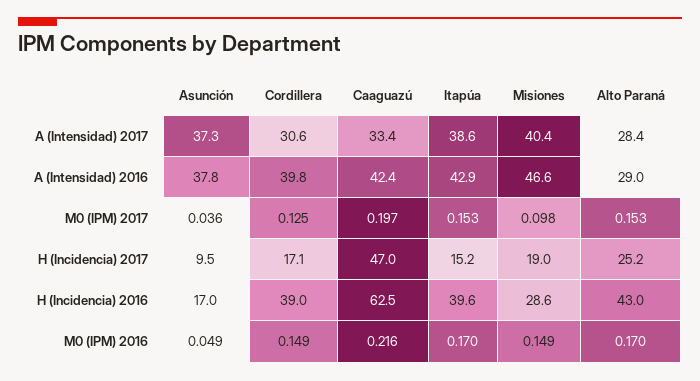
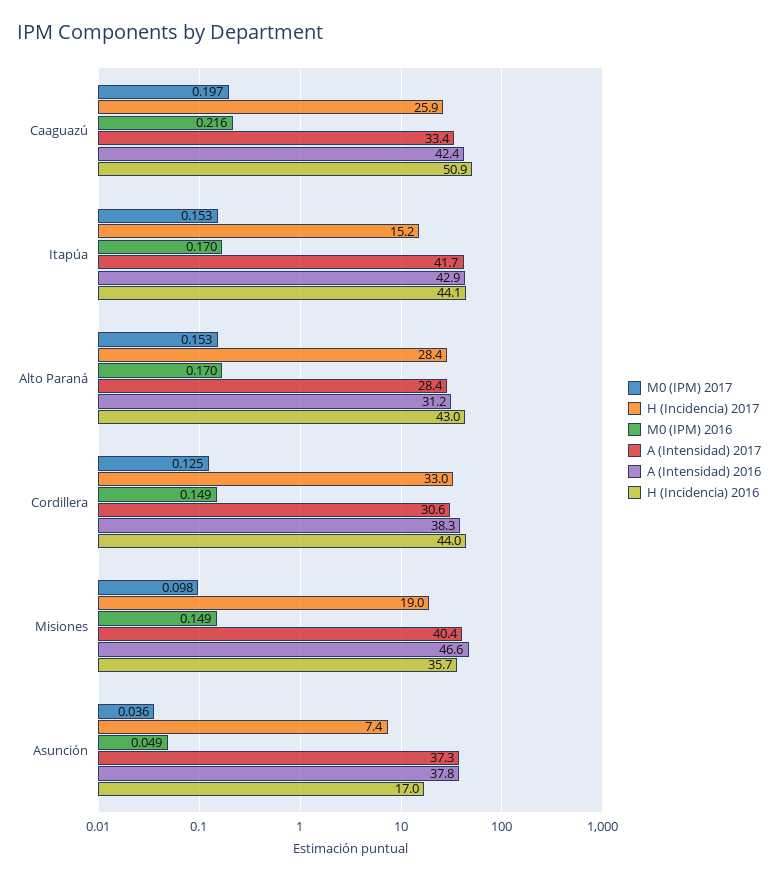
  {
    "A (Intensidad) 2017": {
      "Asunción": 37.3,
      "Cordillera": 30.6,
      "Caaguazú": 33.4,
-     "Itapúa": 38.6,
+     "Itapúa": 41.7,
      "Misiones": 40.4,
      "Alto Paraná": 28.4
    },
    "A (Intensidad) 2016": {
      "Asunción": 37.8,
-     "Cordillera": 39.8,
+     "Cordillera": 38.3,
      "Caaguazú": 42.4,
      "Itapúa": 42.9,
      "Misiones": 46.6,
-     "Alto Paraná": 29
+     "Alto Paraná": 31.2
    },
    "M0 (IPM) 2017": {
      "Asunción": 0.036,
      "Cordillera": 0.125,
      "Caaguazú": 0.197,
      "Itapúa": 0.153,
      "Misiones": 0.098,
      "Alto Paraná": 0.153
    },
    "H (Incidencia) 2017": {
-     "Asunción": 9.5,
+     "Asunción": 7.4,
-     "Cordillera": 17.1,
+     "Cordillera": 33,
-     "Caaguazú": 47,
+     "Caaguazú": 25.9,
      "Itapúa": 15.2,
      "Misiones": 19,
-     "Alto Paraná": 25.2
+     "Alto Paraná": 28.4
    },
    "H (Incidencia) 2016": {
      "Asunción": 17,
-     "Cordillera": 39,
+     "Cordillera": 44,
-     "Caaguazú": 62.5,
+     "Caaguazú": 50.9,
-     "Itapúa": 39.6,
+     "Itapúa": 44.1,
-     "Misiones": 28.6,
+     "Misiones": 35.7,
      "Alto Paraná": 43
    },
    "M0 (IPM) 2016": {
      "Asunción": 0.049,
      "Cordillera": 0.149,
      "Caaguazú": 0.216,
      "Itapúa": 0.17,
      "Misiones": 0.149,
      "Alto Paraná": 0.17
    }
  }

